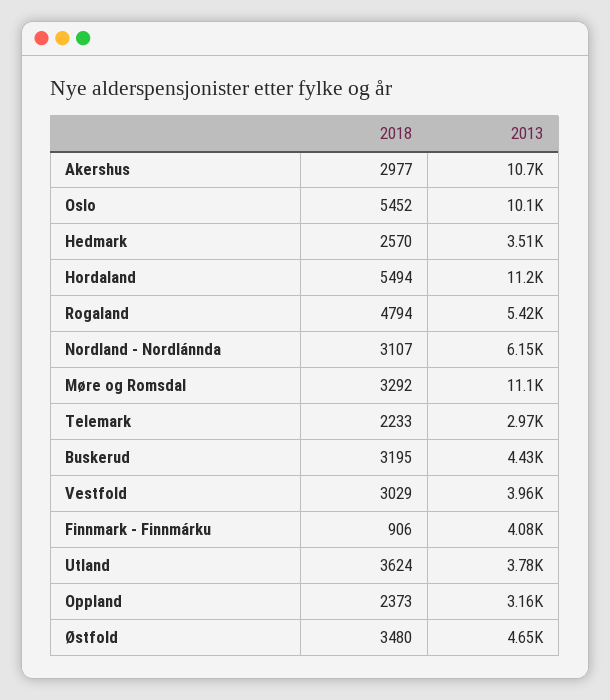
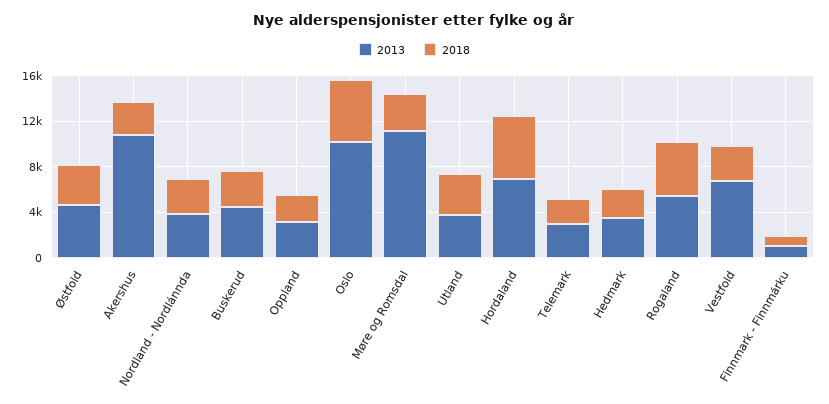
  {
    "2018": {
      "Akershus": 2977,
      "Oslo": 5452,
      "Hedmark": 2570,
      "Hordaland": 5494,
      "Rogaland": 4794,
      "Nordland - Nordlánnda": 3107,
      "Møre og Romsdal": 3292,
      "Telemark": 2233,
      "Buskerud": 3195,
      "Vestfold": 3029,
      "Finnmark - Finnmárku": 906,
      "Utland": 3624,
      "Oppland": 2373,
      "Østfold": 3480
    },
    "2013": {
      "Akershus": 10700,
      "Oslo": 10100,
      "Hedmark": 3510,
-     "Hordaland": 11200,
+     "Hordaland": 7000,
      "Rogaland": 5420,
-     "Nordland - Nordlánnda": 6150,
+     "Nordland - Nordlánnda": 4000,
      "Møre og Romsdal": 11100,
      "Telemark": 2970,
      "Buskerud": 4430,
-     "Vestfold": 3960,
+     "Vestfold": 7000,
-     "Finnmark - Finnmárku": 4080,
+     "Finnmark - Finnmárku": 1000,
      "Utland": 3780,
      "Oppland": 3160,
      "Østfold": 4650
    }
  }

